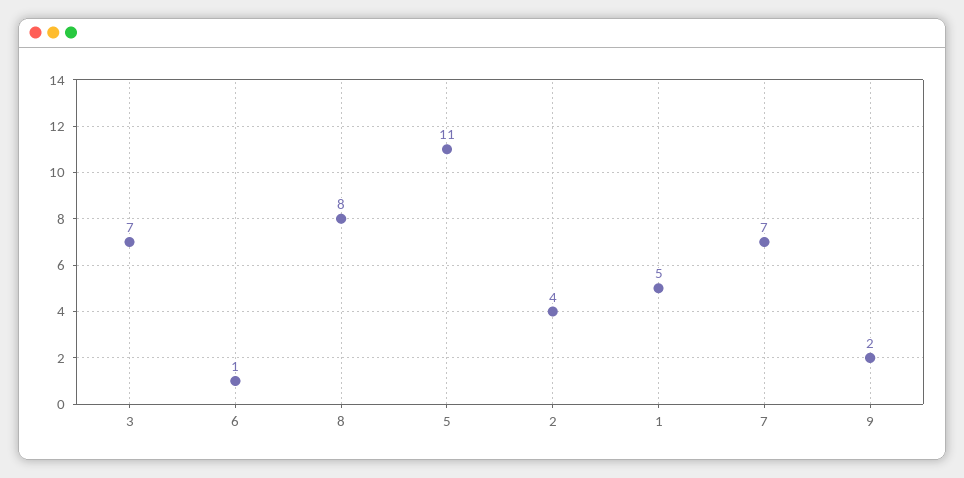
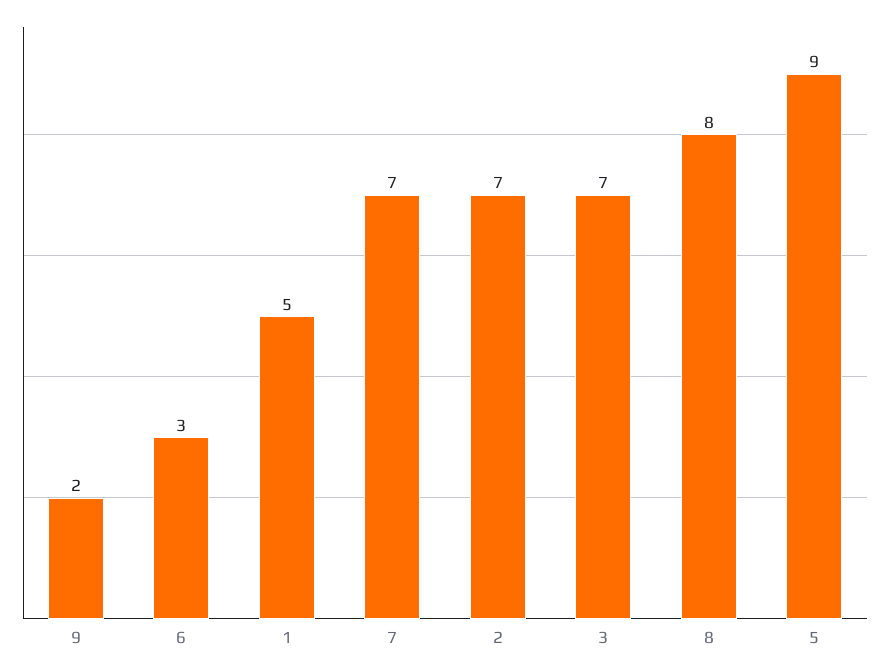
  {
    "3": 7,
-   "6": 1,
+   "6": 3,
    "8": 8,
-   "5": 11,
+   "5": 9,
-   "2": 4,
+   "2": 7,
    "1": 5,
    "7": 7,
    "9": 2
  }

